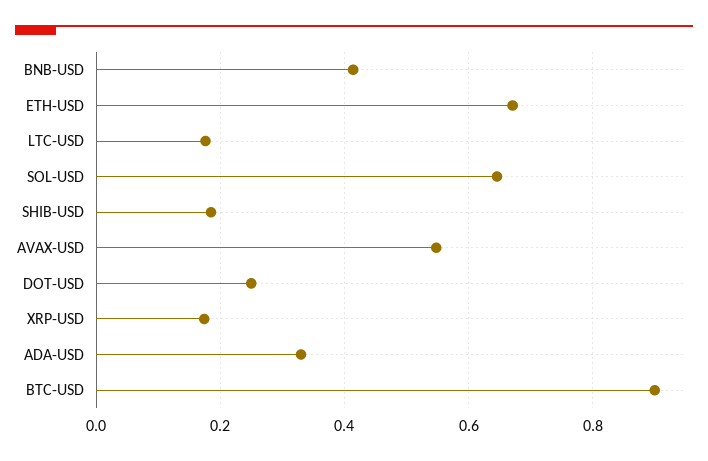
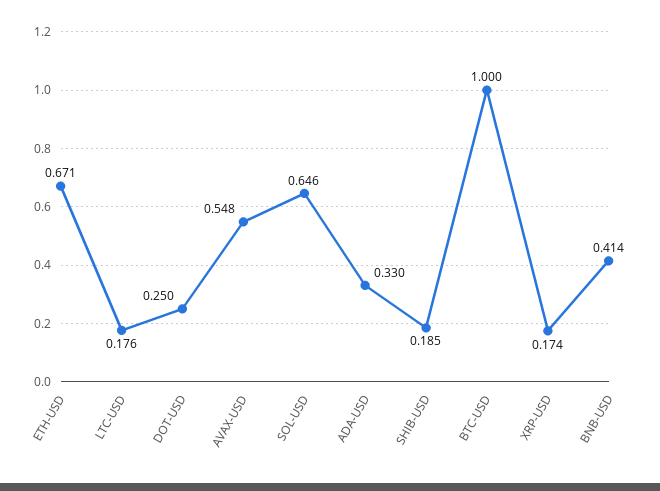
  {
    "BNB-USD": 0.414,
    "ETH-USD": 0.671,
    "LTC-USD": 0.176,
    "SOL-USD": 0.646,
    "SHIB-USD": 0.185,
    "AVAX-USD": 0.548,
    "DOT-USD": 0.25,
    "XRP-USD": 0.174,
    "ADA-USD": 0.33,
-   "BTC-USD": 0.9
+   "BTC-USD": 1
  }

